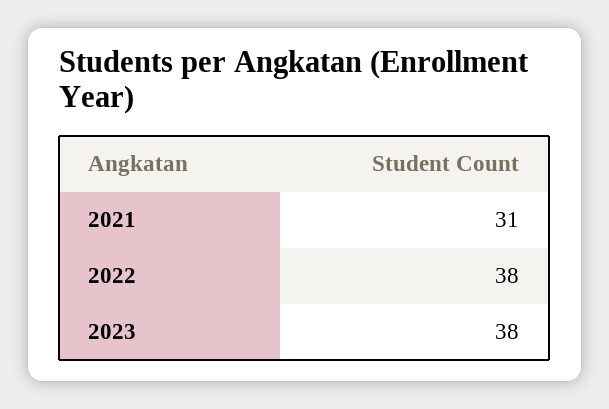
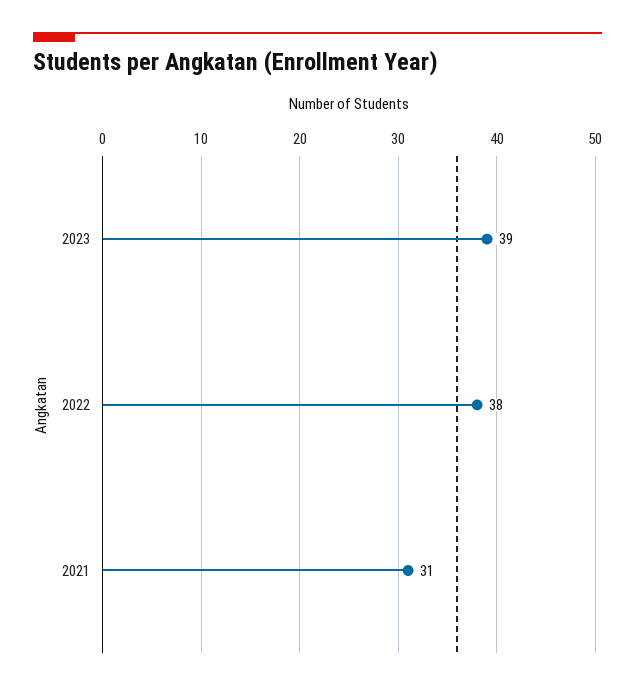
  {
    "2021": 31,
    "2022": 38,
-   "2023": 38
+   "2023": 39
  }

